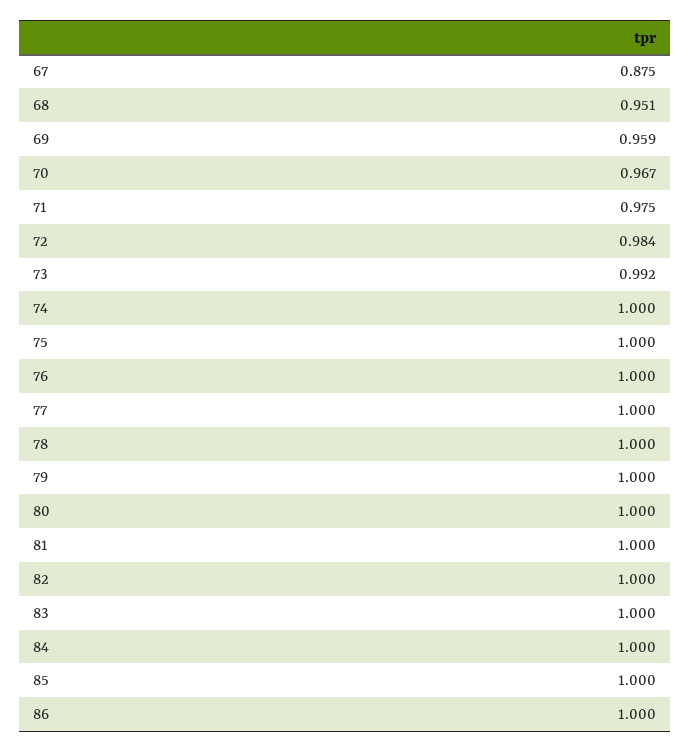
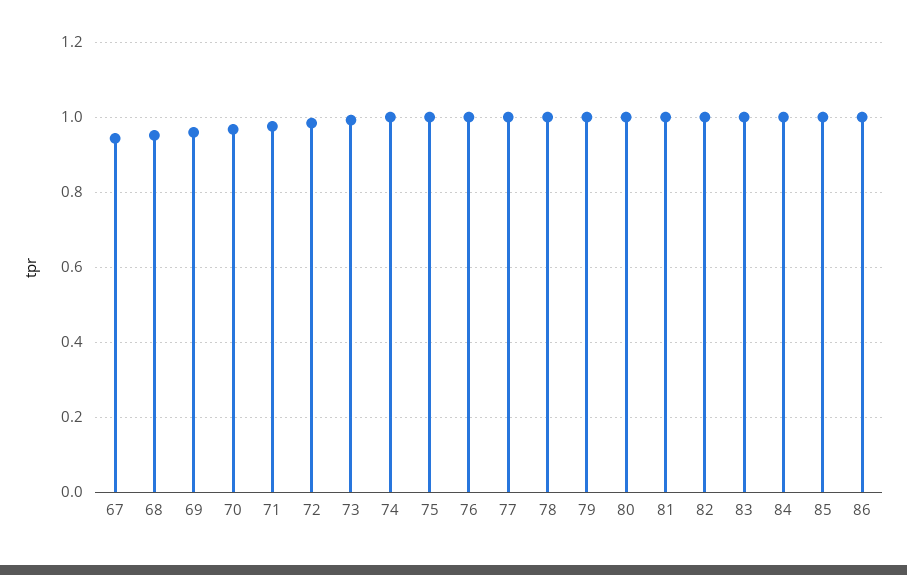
  {
-   "67": 0.875,
+   "67": 0.94,
    "68": 0.951,
    "69": 0.959,
    "70": 0.967,
    "71": 0.975,
    "72": 0.984,
    "73": 0.992,
    "74": 1,
    "75": 1,
    "76": 1,
    "77": 1,
    "78": 1,
    "79": 1,
    "80": 1,
    "81": 1,
    "82": 1,
    "83": 1,
    "84": 1,
    "85": 1,
    "86": 1
  }

